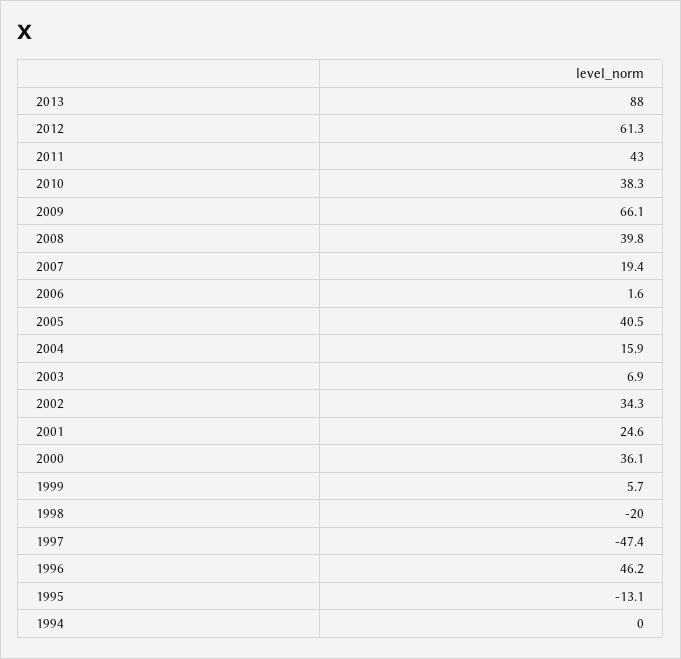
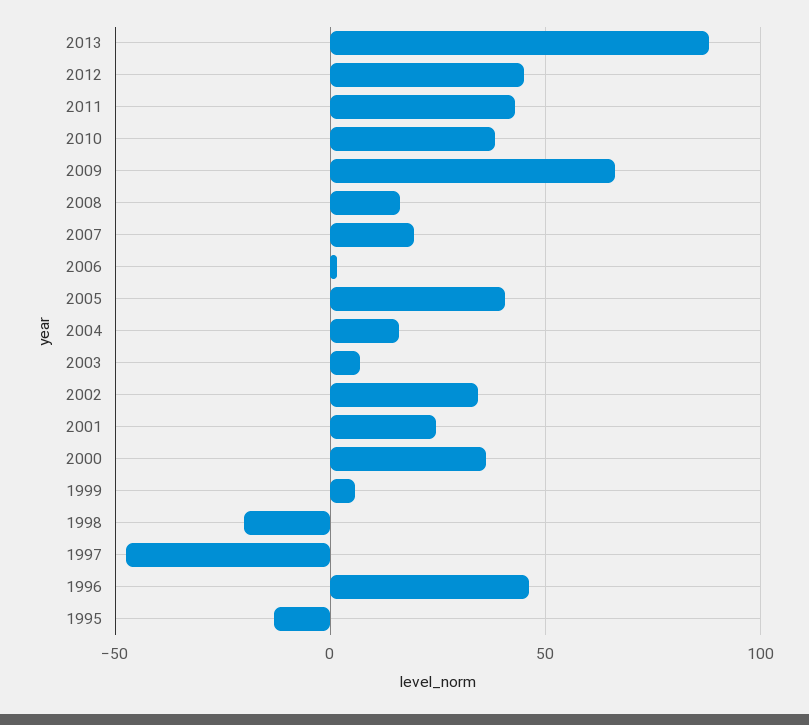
  {
    "2013": 88,
-   "2012": 61.3,
+   "2012": 45,
    "2011": 43,
    "2010": 38.3,
    "2009": 66.1,
-   "2008": 39.8,
+   "2008": 15,
    "2007": 19.4,
    "2006": 1.6,
    "2005": 40.5,
    "2004": 15.9,
    "2003": 6.9,
    "2002": 34.3,
    "2001": 24.6,
    "2000": 36.1,
    "1999": 5.7,
    "1998": -20,
    "1997": -47.4,
    "1996": 46.2,
-   "1995": -13.1,
+   "1995": -13.1
-   "1994": 0
  }

